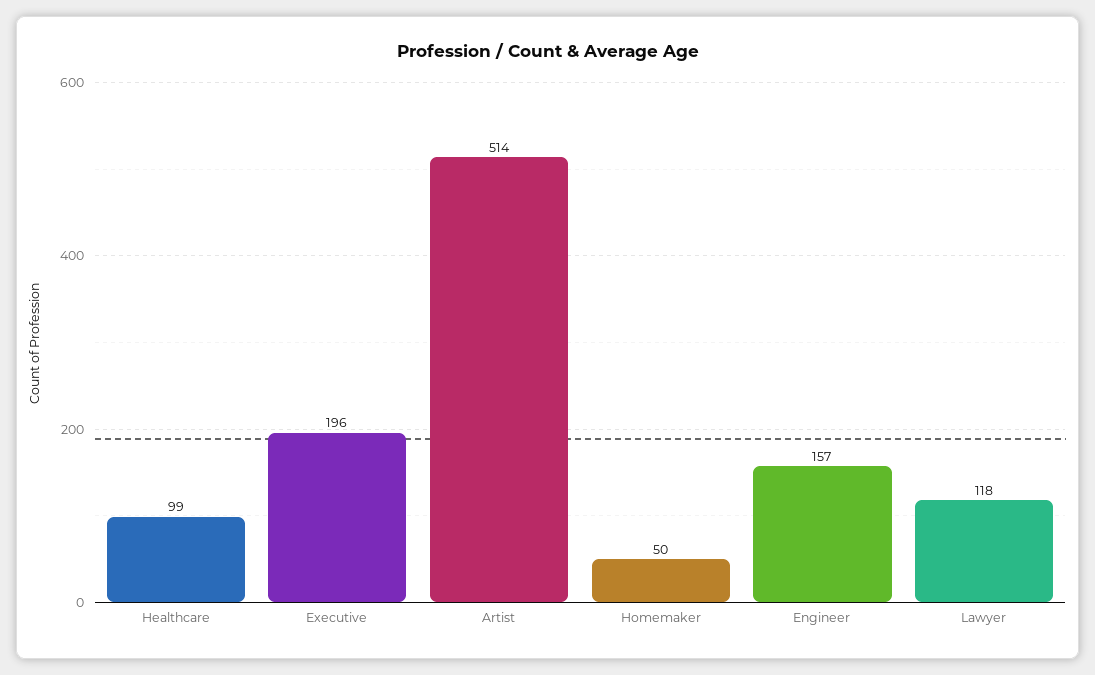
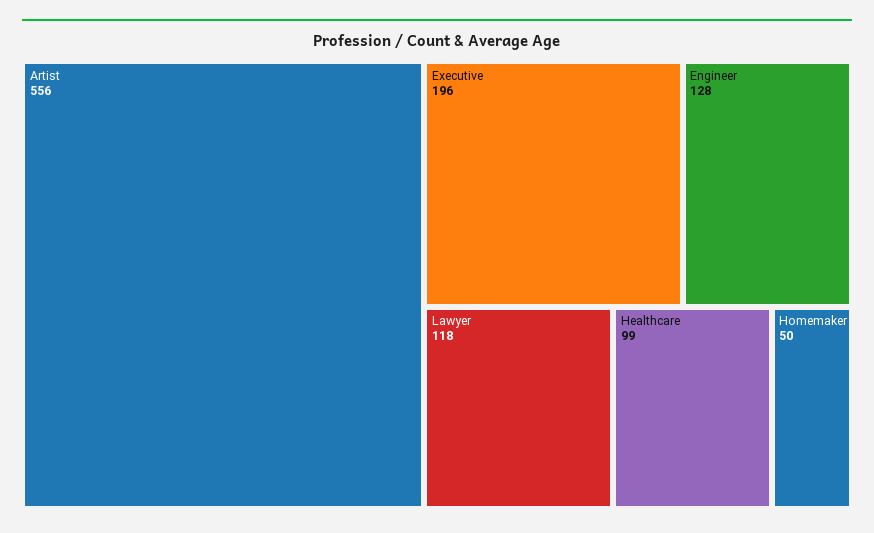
  {
    "Healthcare": 99,
    "Executive": 196,
-   "Artist": 514,
+   "Artist": 556,
    "Homemaker": 50,
-   "Engineer": 157,
+   "Engineer": 128,
    "Lawyer": 118
  }

